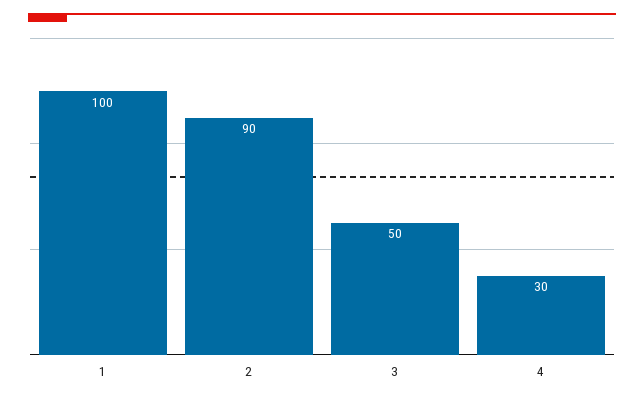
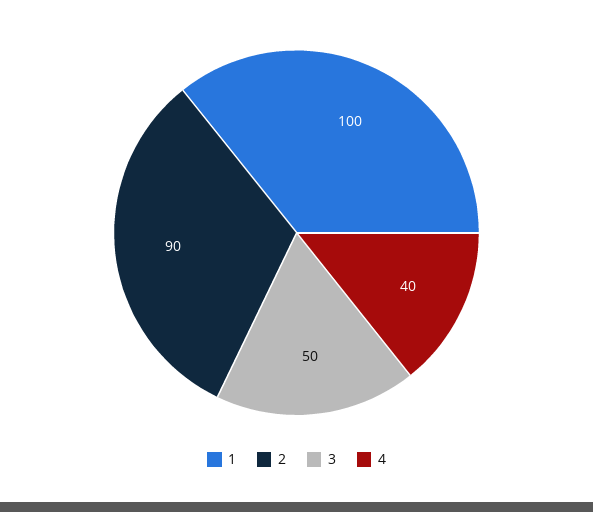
  {
    "1": 100,
    "2": 90,
    "3": 50,
-   "4": 30
+   "4": 40
  }

